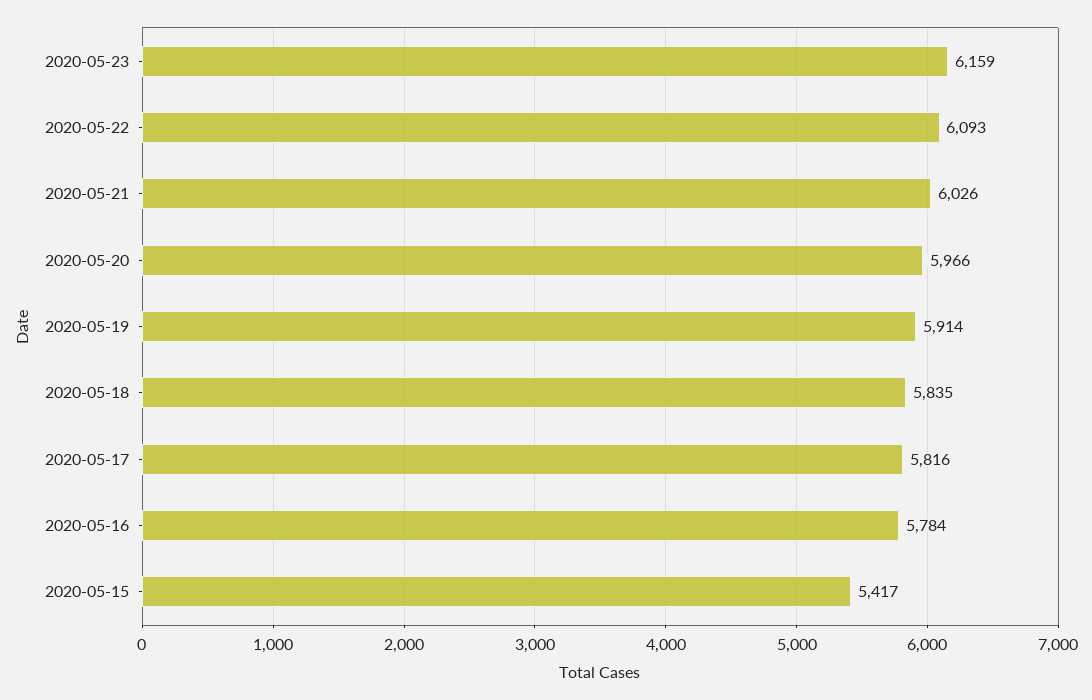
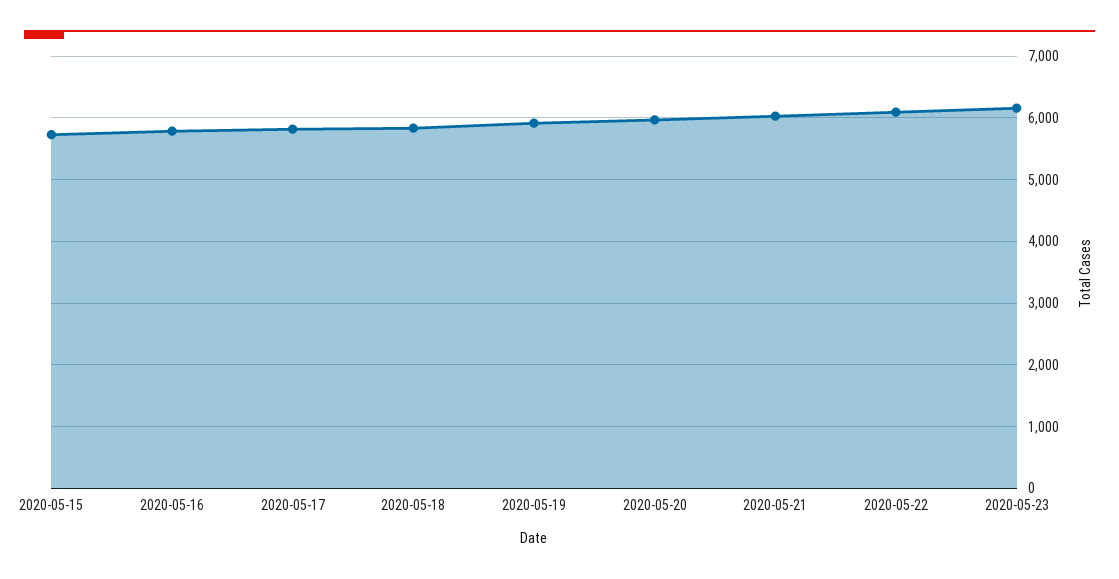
  {
    "2020-05-23": 6159,
    "2020-05-22": 6093,
    "2020-05-21": 6026,
    "2020-05-20": 5966,
    "2020-05-19": 5914,
    "2020-05-18": 5835,
    "2020-05-17": 5816,
    "2020-05-16": 5784,
-   "2020-05-15": 5417
+   "2020-05-15": 5700
  }

